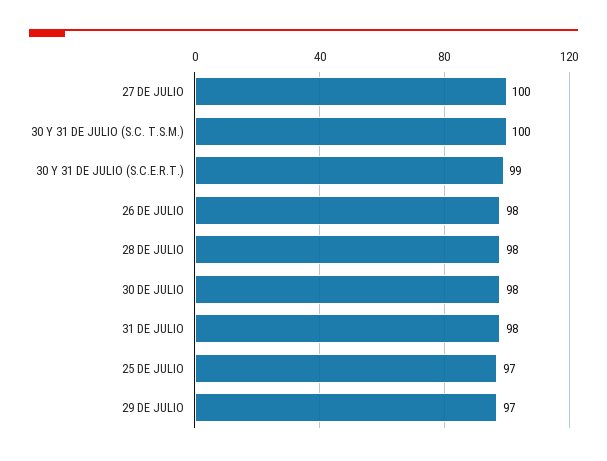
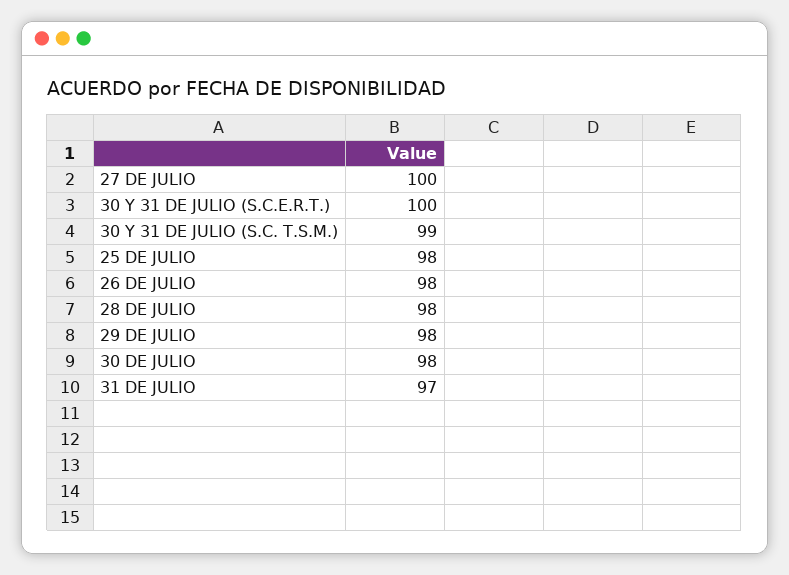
  {
    "27 DE JULIO": 100,
-   "30 Y 31 DE JULIO (S.C. T.S.M.)": 100,
+   "30 Y 31 DE JULIO (S.C. T.S.M.)": 99,
-   "30 Y 31 DE JULIO (S.C.E.R.T.)": 99,
+   "30 Y 31 DE JULIO (S.C.E.R.T.)": 100,
    "26 DE JULIO": 98,
    "28 DE JULIO": 98,
    "30 DE JULIO": 98,
-   "31 DE JULIO": 98,
+   "31 DE JULIO": 97,
-   "25 DE JULIO": 97,
+   "25 DE JULIO": 98,
-   "29 DE JULIO": 97
+   "29 DE JULIO": 98
  }

